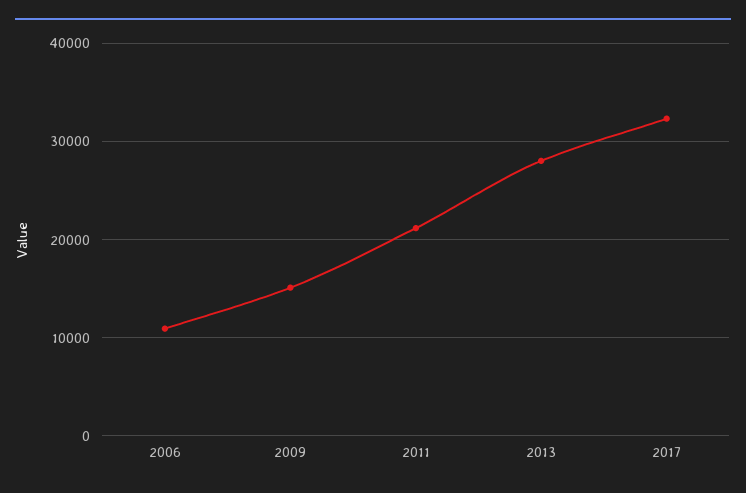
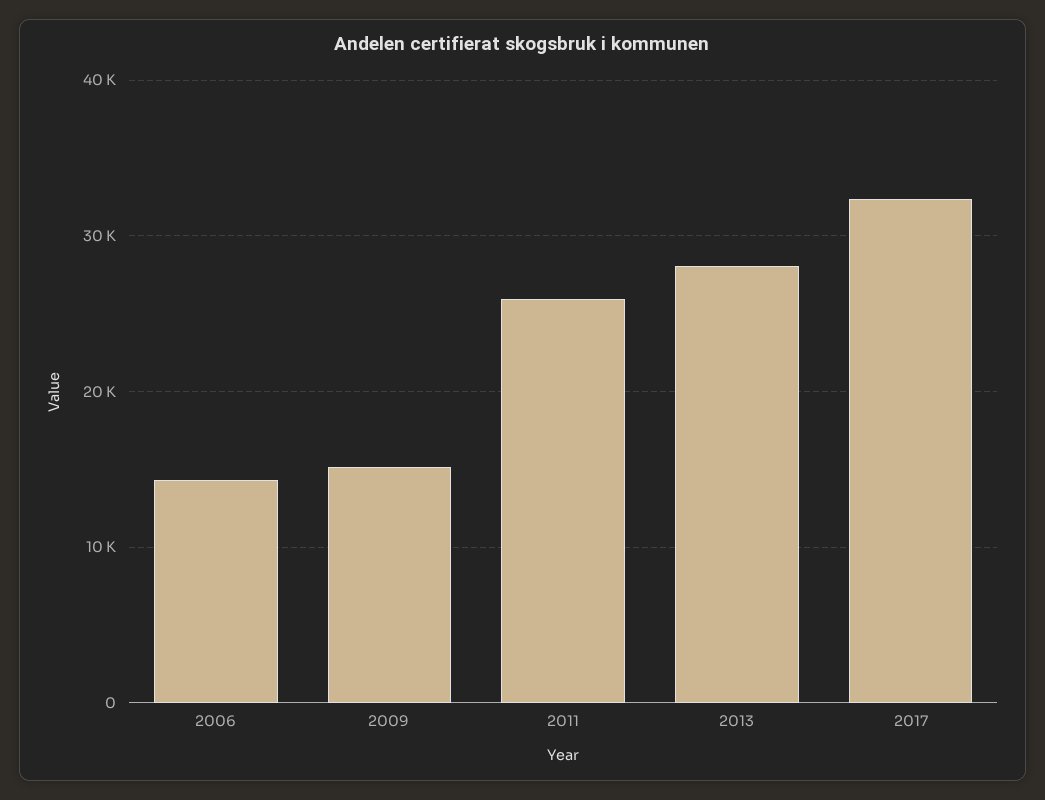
  {
-   "2006": 11000,
+   "2006": 14000,
    "2009": 15000,
-   "2011": 21000,
+   "2011": 26000,
    "2013": 28000,
    "2017": 32000
  }

